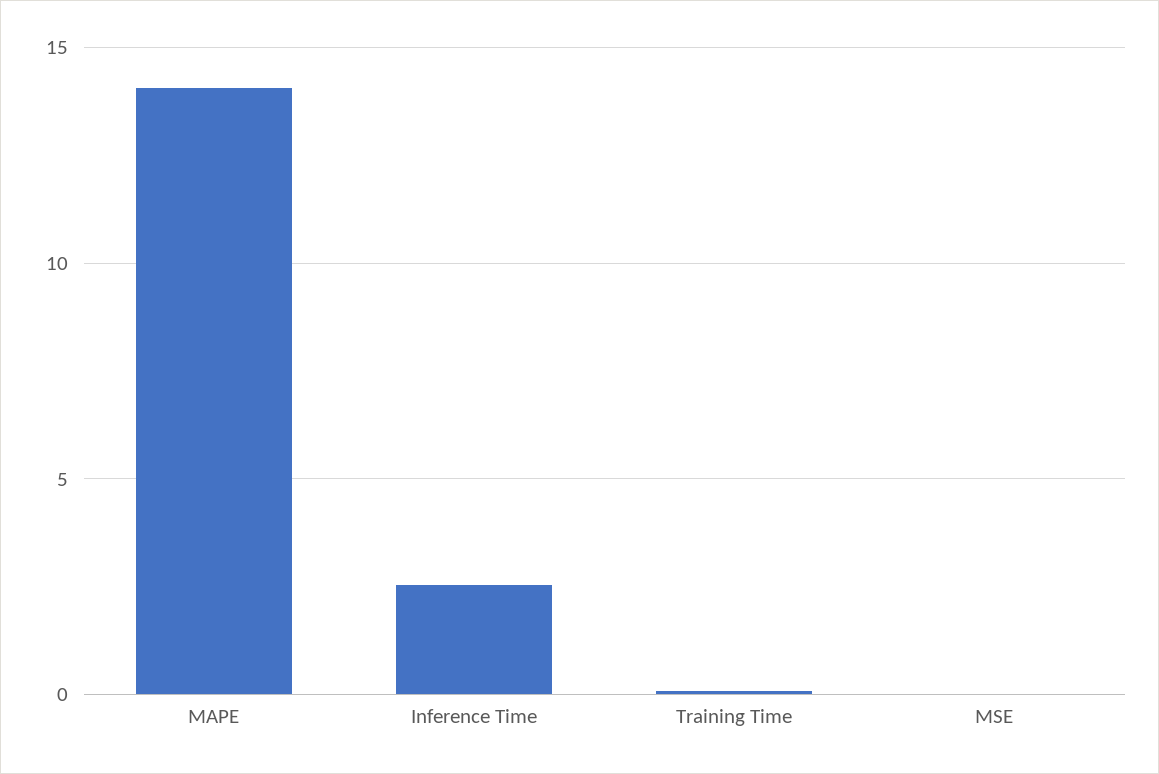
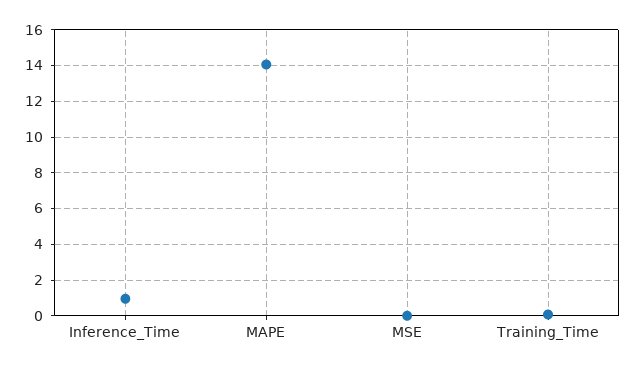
  {
    "MAPE": 14,
-   "Inference Time": 2.5,
+   "Inference Time": 1,
    "Training Time": 0,
    "MSE": 0
  }

